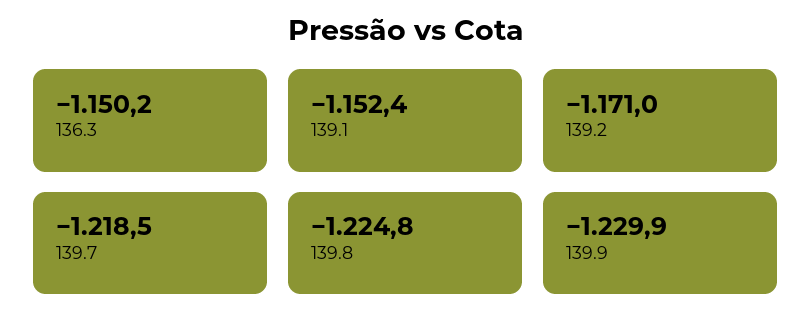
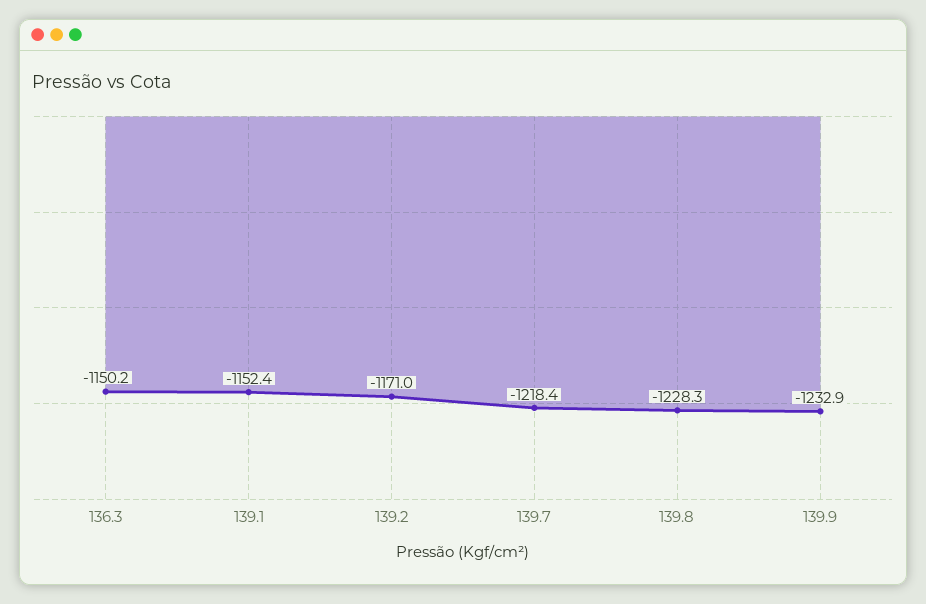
  {
    "136.3": -1150.2,
    "139.1": -1152.4,
    "139.2": -1171,
-   "139.7": -1218.5,
+   "139.7": -1218.4,
-   "139.8": -1224.8,
+   "139.8": -1228.3,
-   "139.9": -1229.9
+   "139.9": -1232.9
  }

